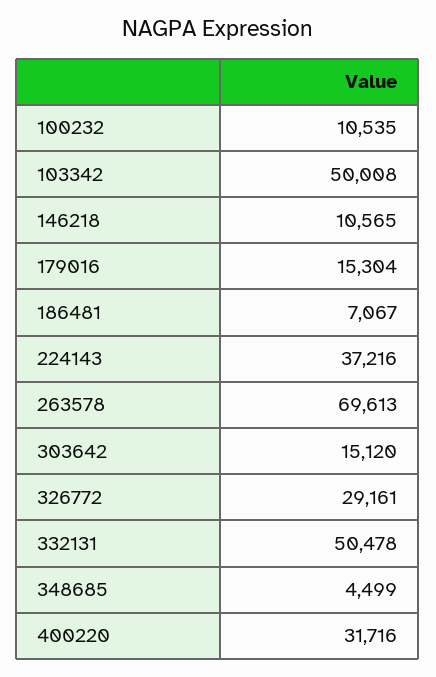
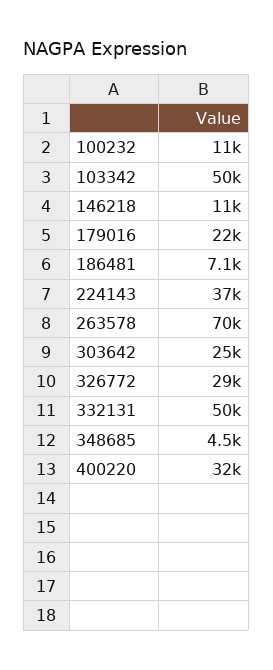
  {
    "100232": 10535,
    "103342": 50008,
    "146218": 10565,
-   "179016": 15304,
+   "179016": 22000,
    "186481": 7067,
    "224143": 37216,
    "263578": 69613,
-   "303642": 15120,
+   "303642": 25000,
    "326772": 29161,
    "332131": 50478,
    "348685": 4499,
    "400220": 31716
  }

